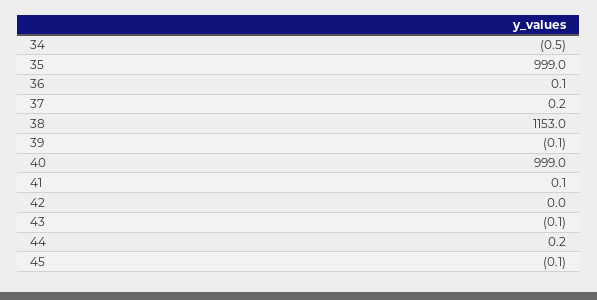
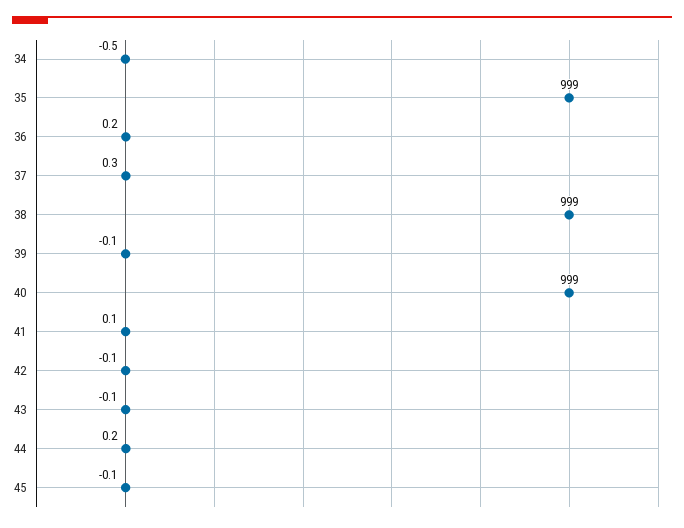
  {
    "34": -0.5,
    "35": 999,
-   "36": 0.1,
+   "36": 0.2,
-   "37": 0.2,
+   "37": 0.3,
-   "38": 1153,
+   "38": 999,
    "39": -0.1,
    "40": 999,
    "41": 0.1,
-   "42": 0,
+   "42": -0.1,
    "43": -0.1,
    "44": 0.2,
    "45": -0.1
  }

